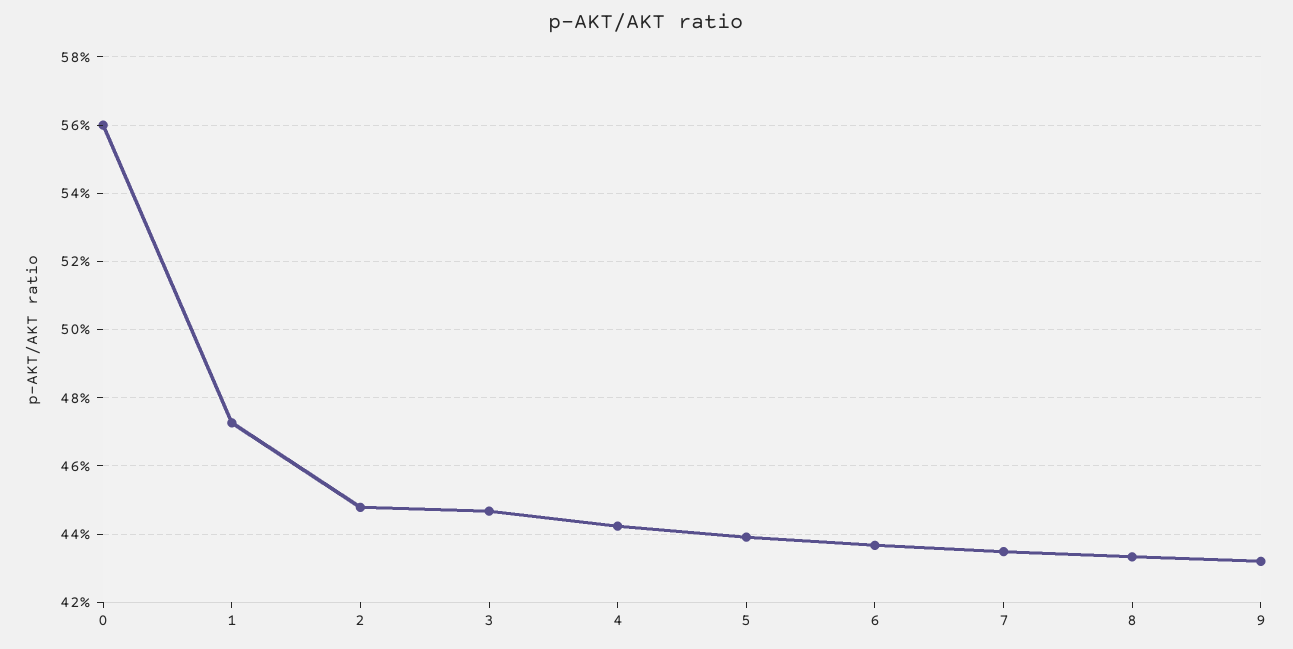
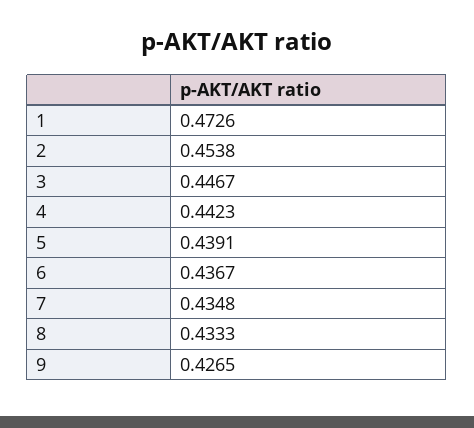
  {
-   "0": 0.56,
    "1": 0.4726,
-   "2": 0.448,
+   "2": 0.4538,
    "3": 0.4467,
    "4": 0.4423,
    "5": 0.4391,
    "6": 0.4367,
    "7": 0.4348,
    "8": 0.4333,
-   "9": 0.432
+   "9": 0.4265
  }

